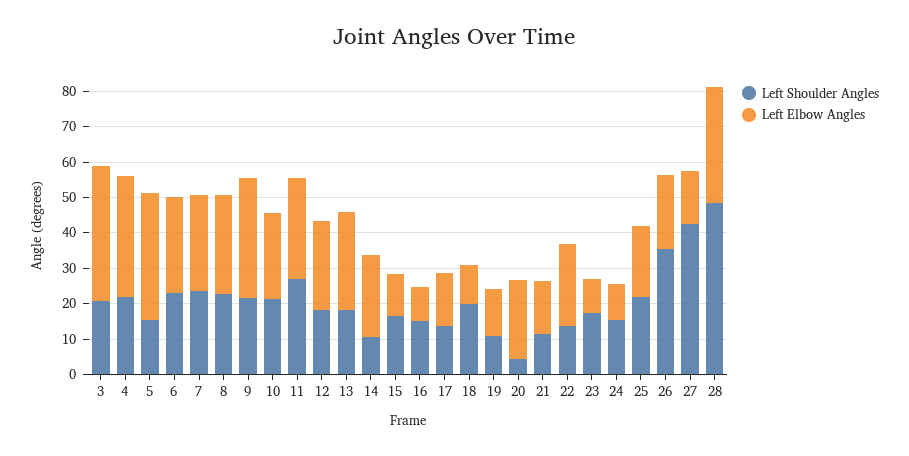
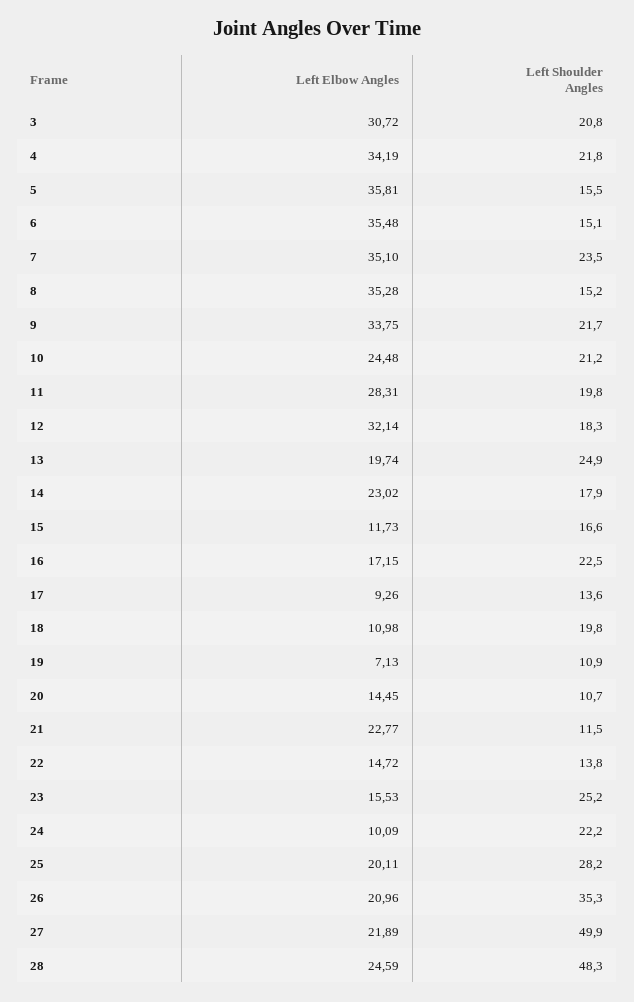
  {
    "Left Shoulder Angles": {
      "3": 20.8,
      "4": 21.8,
      "5": 15.5,
-     "6": 22.5,
+     "6": 15.1,
      "7": 23.5,
-     "8": 22.5,
+     "8": 15.2,
      "9": 21.7,
      "10": 21.2,
-     "11": 27.5,
+     "11": 19.8,
      "12": 18.3,
-     "13": 17.5,
+     "13": 24.9,
-     "14": 10,
+     "14": 17.9,
      "15": 16.6,
-     "16": 15,
+     "16": 22.5,
      "17": 13.6,
      "18": 19.8,
      "19": 10.9,
-     "20": 5,
+     "20": 10.7,
      "21": 11.5,
      "22": 13.8,
-     "23": 17.5,
+     "23": 25.2,
-     "24": 15,
+     "24": 22.2,
-     "25": 22.5,
+     "25": 28.2,
      "26": 35.3,
-     "27": 42.5,
+     "27": 49.9,
      "28": 48.3
    },
    "Left Elbow Angles": {
-     "3": 37.5,
+     "3": 30.72,
      "4": 34.19,
      "5": 35.81,
-     "6": 27.5,
+     "6": 35.48,
-     "7": 27.5,
+     "7": 35.1,
-     "8": 27.5,
+     "8": 35.28,
      "9": 33.75,
      "10": 24.48,
      "11": 28.31,
-     "12": 25,
+     "12": 32.14,
-     "13": 27.5,
+     "13": 19.74,
      "14": 23.02,
      "15": 11.73,
-     "16": 10,
+     "16": 17.15,
-     "17": 15,
+     "17": 9.26,
      "18": 10.98,
-     "19": 12.5,
+     "19": 7.13,
-     "20": 22.5,
+     "20": 14.45,
-     "21": 15,
+     "21": 22.77,
-     "22": 22.5,
+     "22": 14.72,
-     "23": 10,
+     "23": 15.53,
      "24": 10.09,
      "25": 20.11,
      "26": 20.96,
-     "27": 15,
+     "27": 21.89,
-     "28": 32.5
+     "28": 24.59
    }
  }

